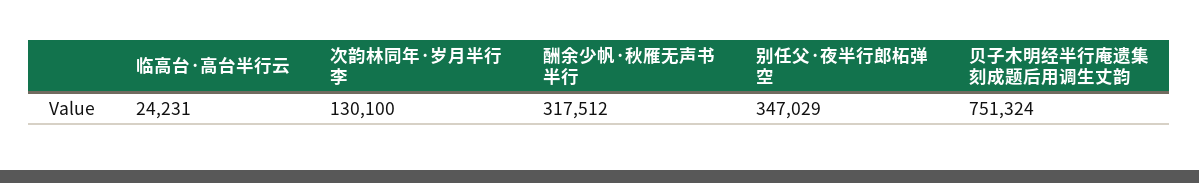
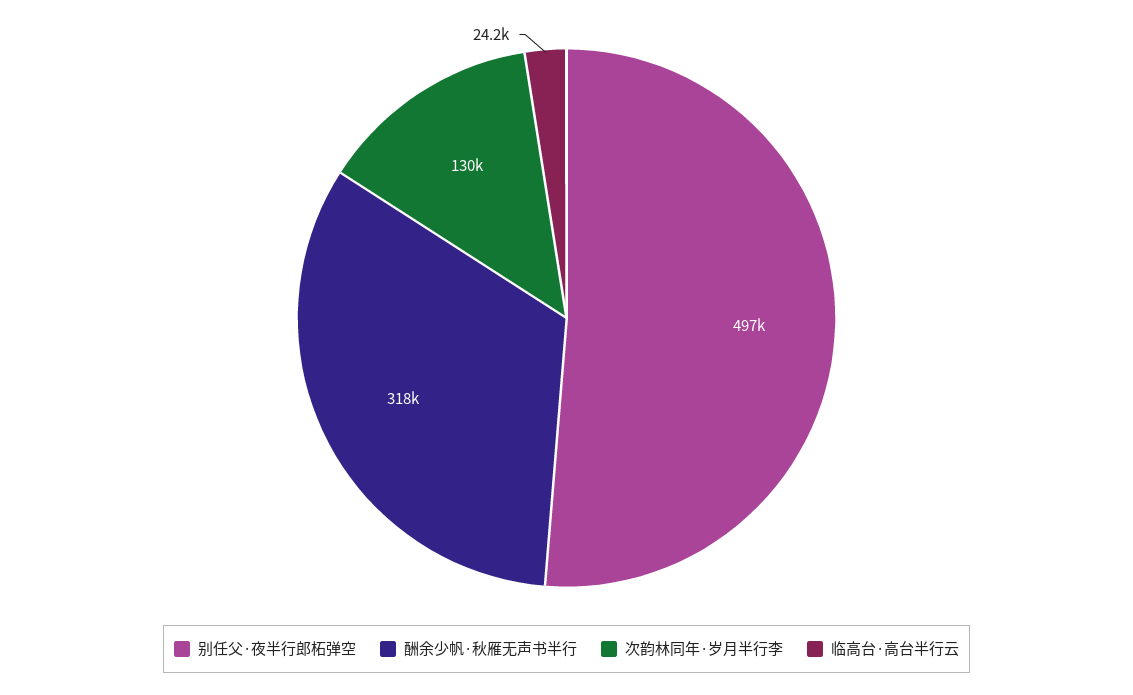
  {
    "临高台·高台半行云": 24231,
    "次韵林同年·岁月半行李": 130100,
    "酬余少帆·秋雁无声书半行": 317512,
-   "别任父·夜半行郎柘弹空": 347029,
+   "别任父·夜半行郎柘弹空": 497000
-   "贝子木明经半行庵遗集刻成题后用调生丈韵": 751324
  }

